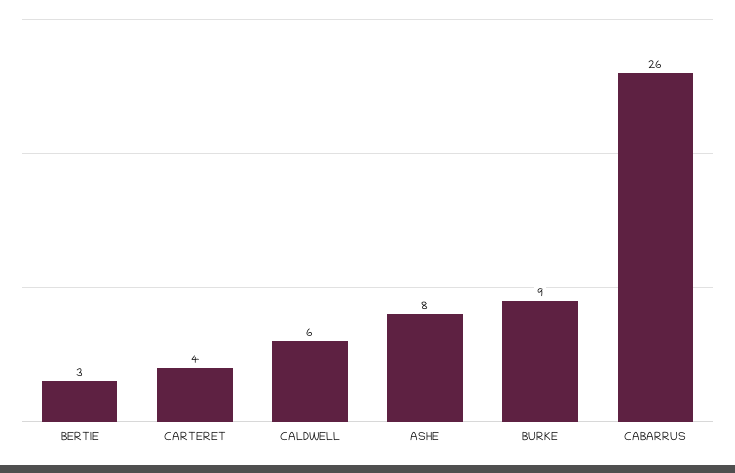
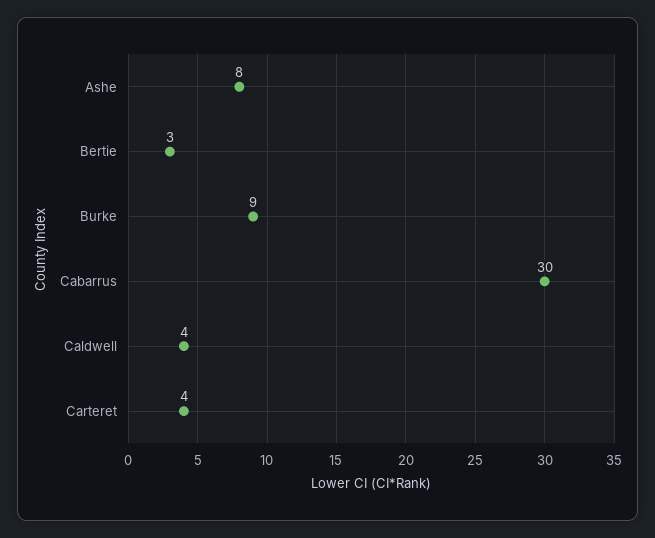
  {
    "BERTIE": 3,
    "CARTERET": 4,
-   "CALDWELL": 6,
+   "CALDWELL": 4,
    "ASHE": 8,
    "BURKE": 9,
-   "CABARRUS": 26
+   "CABARRUS": 30
  }

